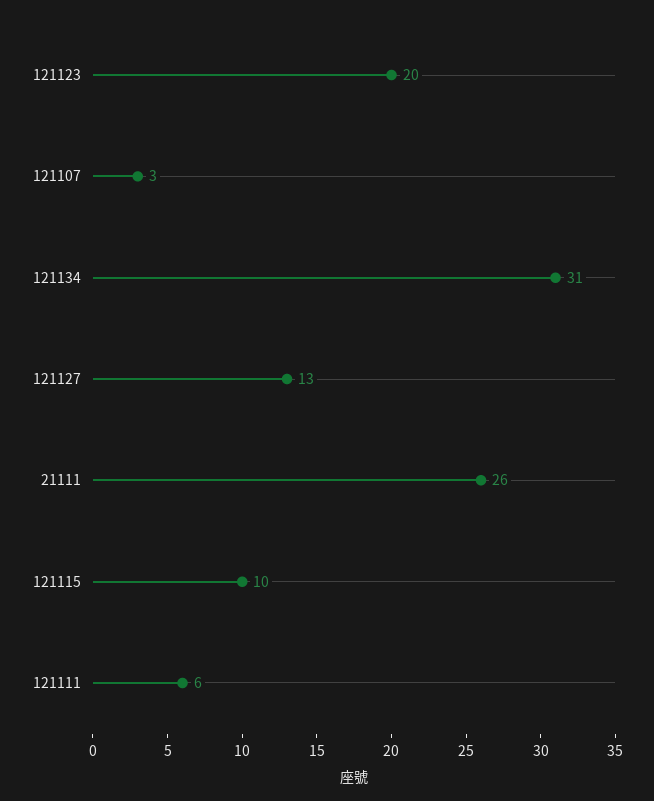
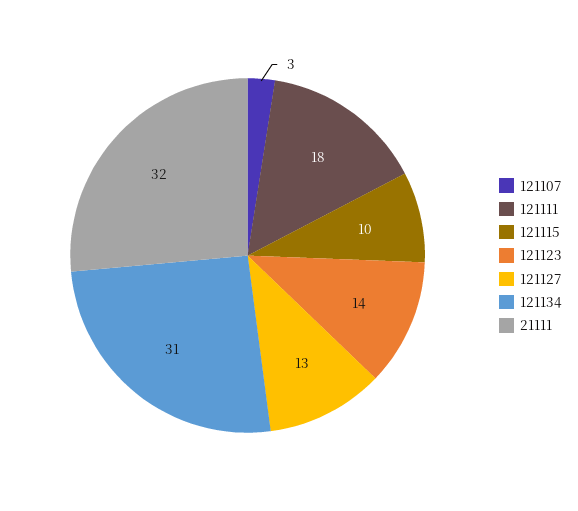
  {
-   "121123": 20,
+   "121123": 14,
    "121107": 3,
    "121134": 31,
    "121127": 13,
-   "21111": 26,
+   "21111": 32,
    "121115": 10,
-   "121111": 6
+   "121111": 18
  }

